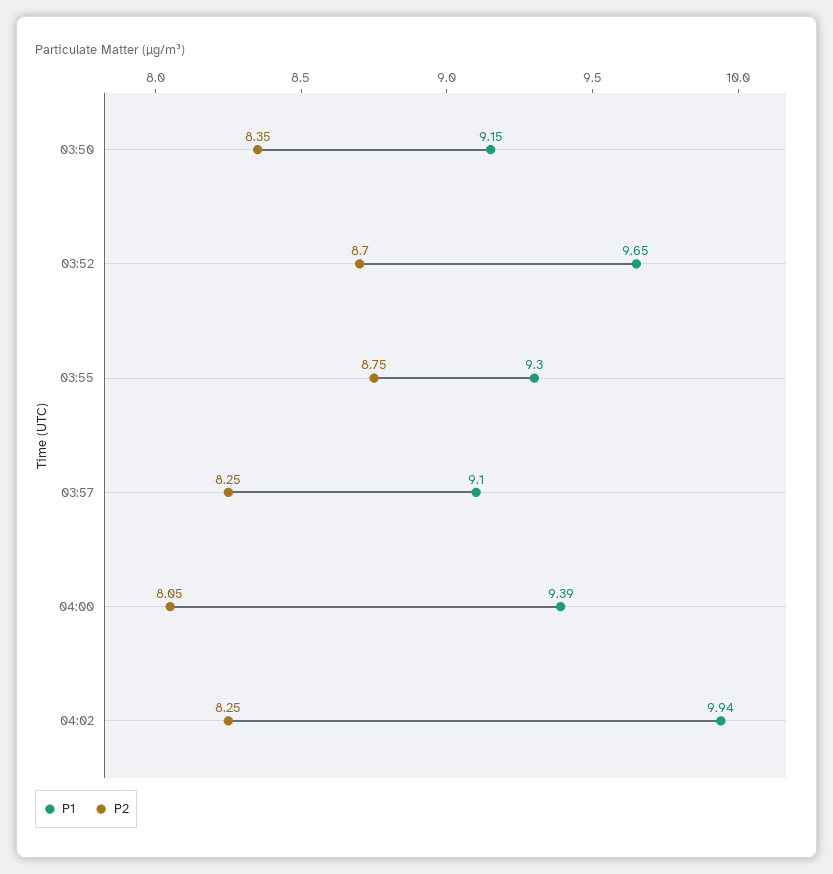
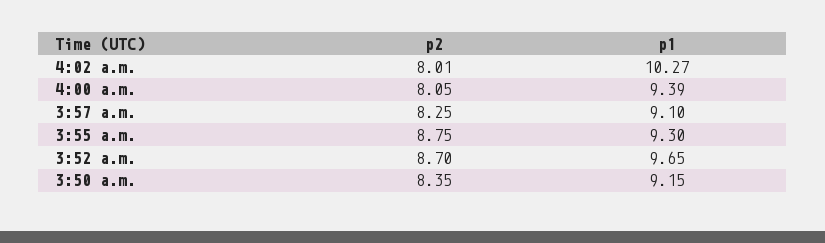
  {
    "P1": {
      "03:50": 9.15,
      "03:52": 9.65,
      "03:55": 9.3,
      "03:57": 9.1,
      "04:00": 9.39,
-     "04:02": 9.94
+     "04:02": 10.27
    },
    "P2": {
      "03:50": 8.35,
      "03:52": 8.7,
      "03:55": 8.75,
      "03:57": 8.25,
      "04:00": 8.05,
-     "04:02": 8.25
+     "04:02": 8.01
    }
  }

